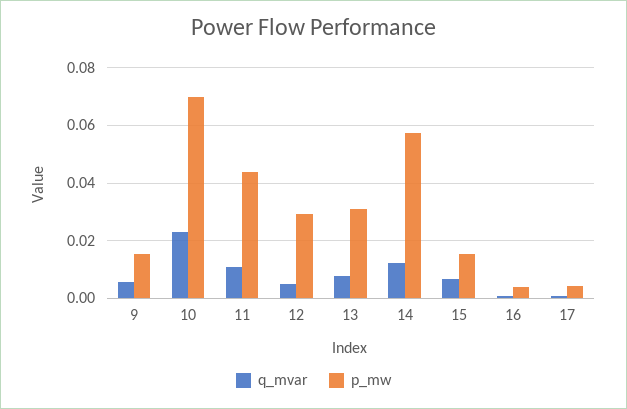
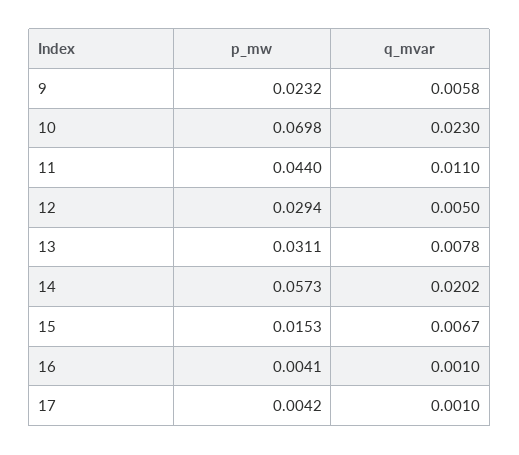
  {
    "q_mvar": {
      "9": 0.0058,
      "10": 0.023,
      "11": 0.011,
      "12": 0.005,
      "13": 0.0078,
-     "14": 0.0125,
+     "14": 0.0202,
      "15": 0.0067,
      "16": 0.001,
      "17": 0.001
    },
    "p_mw": {
-     "9": 0.015,
+     "9": 0.0232,
      "10": 0.0698,
      "11": 0.044,
      "12": 0.0294,
      "13": 0.0311,
      "14": 0.0573,
      "15": 0.0153,
      "16": 0.0041,
      "17": 0.0042
    }
  }

